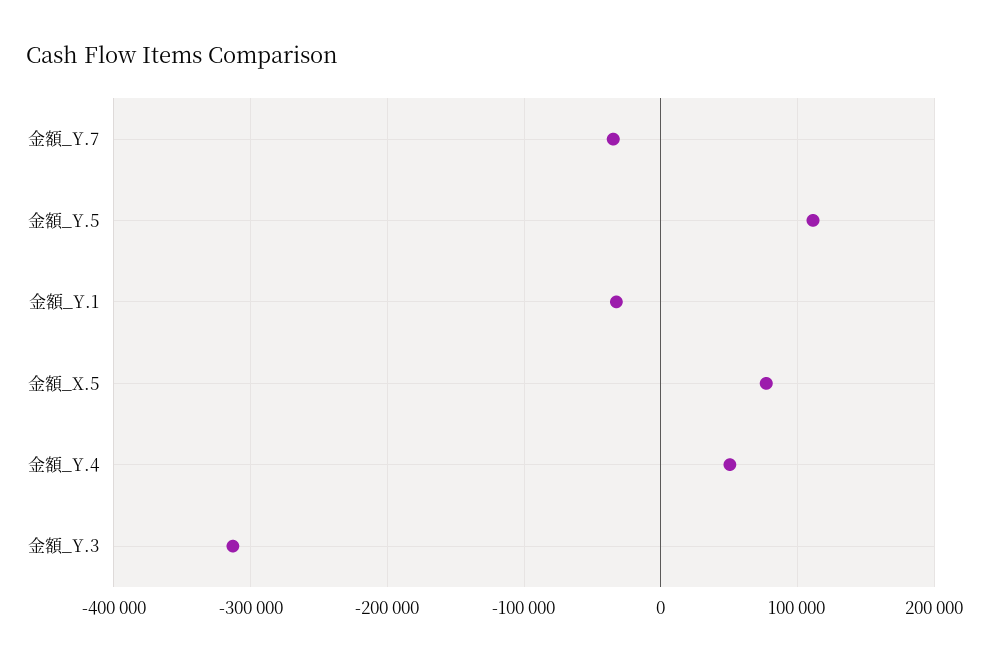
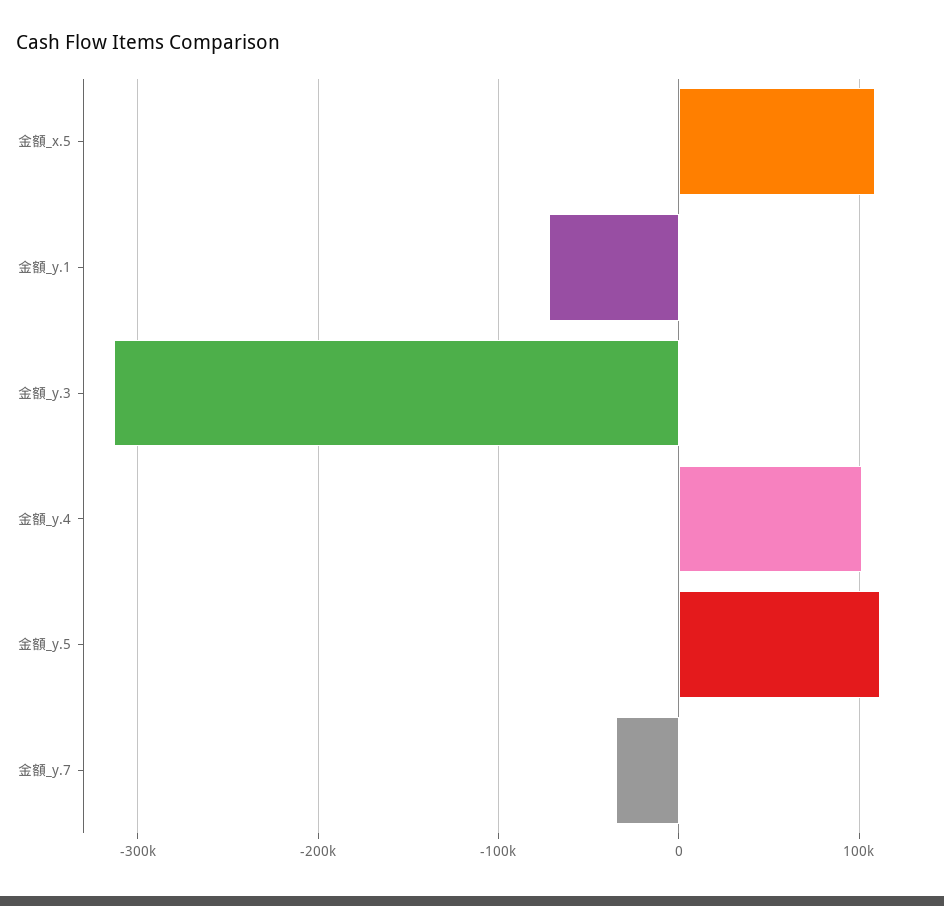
  {
    "金額_Y.7": -30000,
    "金額_Y.5": 110000,
-   "金額_Y.1": -30000,
+   "金額_Y.1": -70000,
-   "金額_X.5": 80000,
+   "金額_X.5": 110000,
-   "金額_Y.4": 50000,
+   "金額_Y.4": 100000,
    "金額_Y.3": -310000
  }

